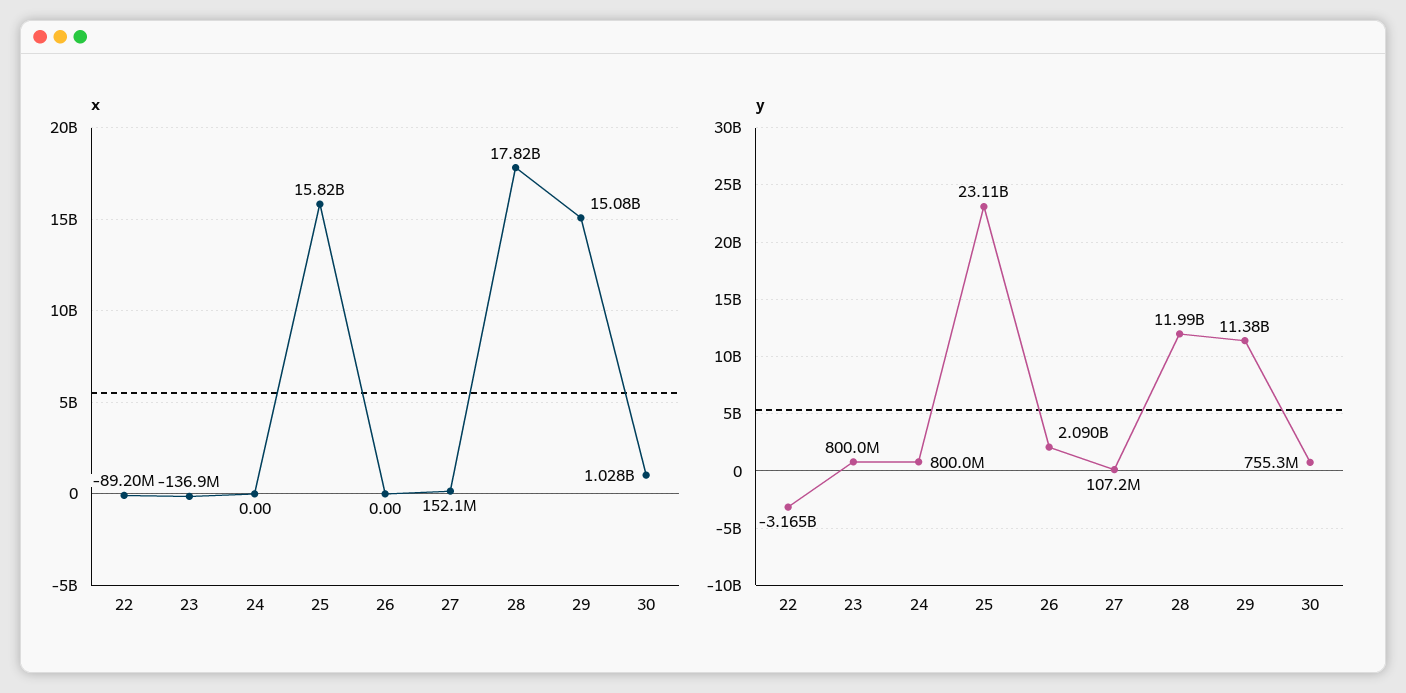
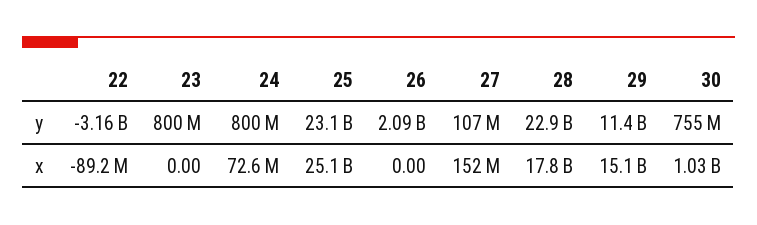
  {
    "x": {
      "22": -89200000,
-     "23": -136900000,
+     "23": 0,
-     "24": 0,
+     "24": 72600000,
-     "25": 15820000000,
+     "25": 25100000000,
      "26": 0,
      "27": 152100000,
      "28": 17820000000,
      "29": 15080000000,
      "30": 1028000000
    },
    "y": {
      "22": -3165000000,
      "23": 800000000,
      "24": 800000000,
      "25": 23110000000,
      "26": 2090000000,
      "27": 107200000,
-     "28": 11990000000,
+     "28": 22900000000,
      "29": 11380000000,
      "30": 755300000
    }
  }

